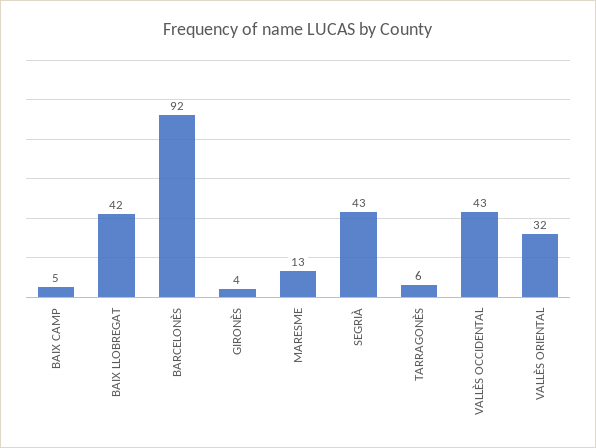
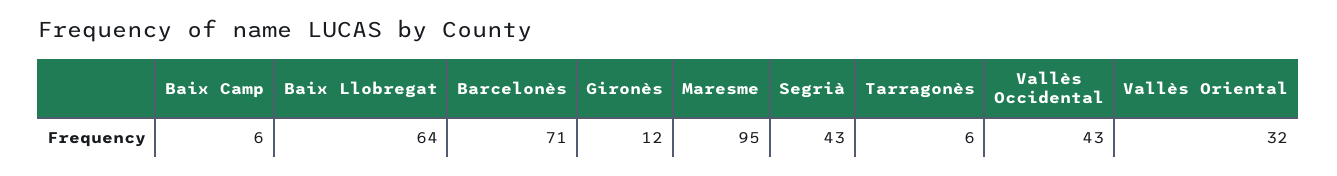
  {
-   "BAIX CAMP": 5,
+   "BAIX CAMP": 6,
-   "BAIX LLOBREGAT": 42,
+   "BAIX LLOBREGAT": 64,
-   "BARCELONÈS": 92,
+   "BARCELONÈS": 71,
-   "GIRONÈS": 4,
+   "GIRONÈS": 12,
-   "MARESME": 13,
+   "MARESME": 95,
    "SEGRIÀ": 43,
    "TARRAGONÈS": 6,
    "VALLÈS OCCIDENTAL": 43,
    "VALLÈS ORIENTAL": 32
  }

